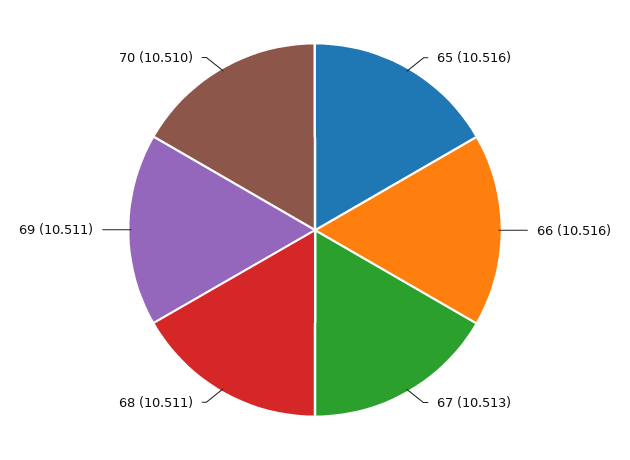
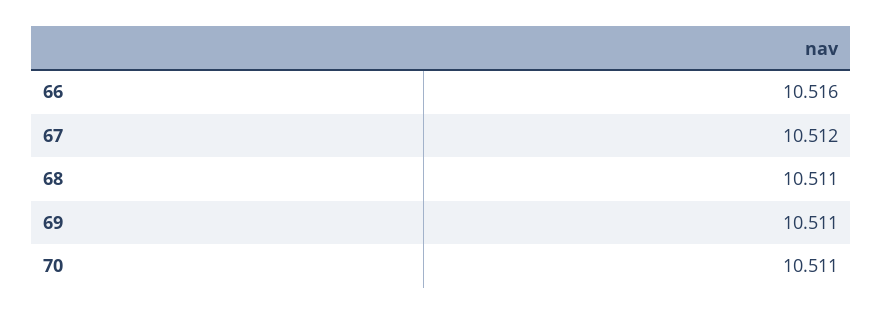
  {
-   "65": 10.516,
    "66": 10.516,
-   "67": 10.513,
+   "67": 10.512,
    "68": 10.511,
    "69": 10.511,
-   "70": 10.51
+   "70": 10.511
  }

